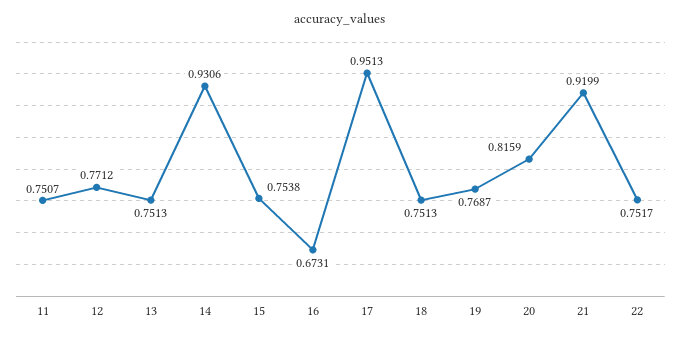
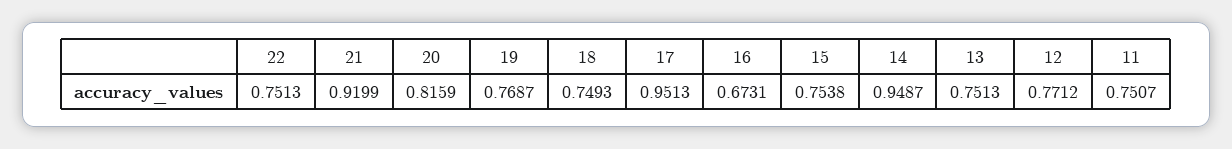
  {
    "11": 0.7507,
    "12": 0.7712,
    "13": 0.7513,
-   "14": 0.9306,
+   "14": 0.9487,
    "15": 0.7538,
    "16": 0.6731,
    "17": 0.9513,
-   "18": 0.7513,
+   "18": 0.7493,
    "19": 0.7687,
    "20": 0.8159,
    "21": 0.9199,
-   "22": 0.7517
+   "22": 0.7513
  }

